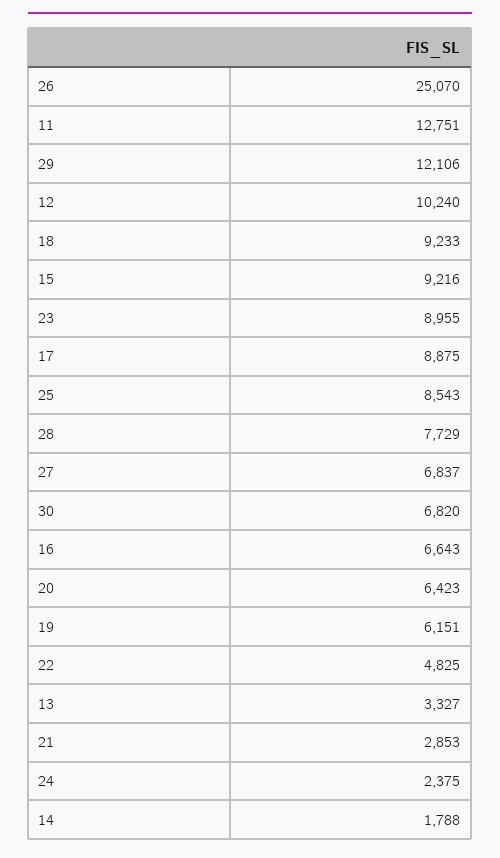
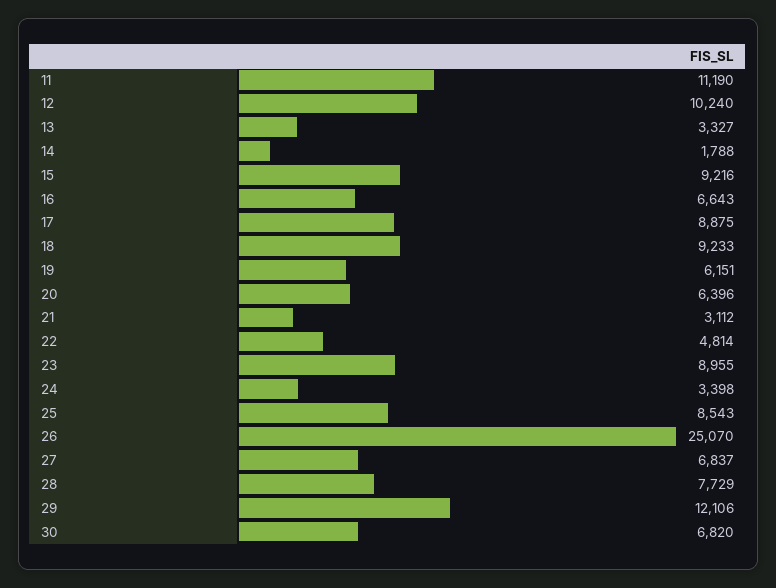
  {
    "26": 25070,
-   "11": 12751,
+   "11": 11190,
    "29": 12106,
    "12": 10240,
    "18": 9233,
    "15": 9216,
    "23": 8955,
    "17": 8875,
    "25": 8543,
    "28": 7729,
    "27": 6837,
    "30": 6820,
    "16": 6643,
-   "20": 6423,
+   "20": 6396,
    "19": 6151,
-   "22": 4825,
+   "22": 4814,
    "13": 3327,
-   "21": 2853,
+   "21": 3112,
-   "24": 2375,
+   "24": 3398,
    "14": 1788
  }

